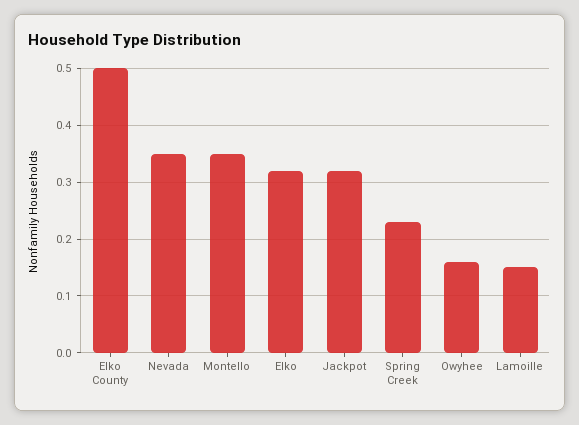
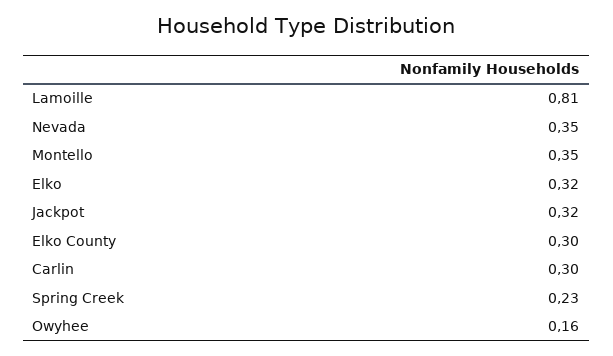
  {
-   "Elko County": 0.5,
+   "Elko County": 0.3,
    "Nevada": 0.35,
    "Montello": 0.35,
    "Elko": 0.32,
    "Jackpot": 0.32,
    "Spring Creek": 0.23,
    "Owyhee": 0.16,
-   "Lamoille": 0.15
+   "Lamoille": 0.81,
+   "Carlin": 0.3
  }

